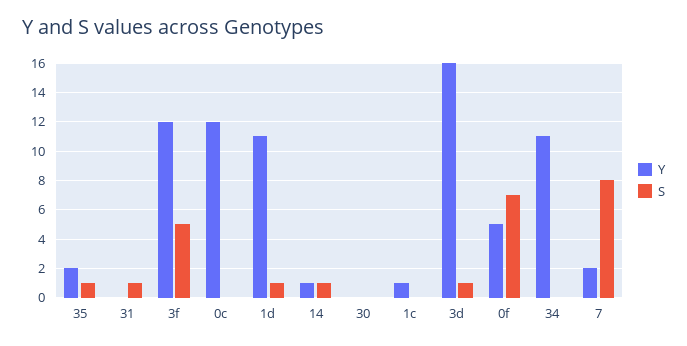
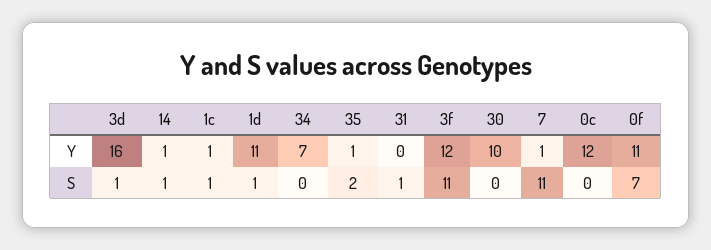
  {
    "Y": {
-     "35": 2,
+     "35": 1,
      "31": 0,
      "3f": 12,
      "0c": 12,
      "1d": 11,
      "14": 1,
-     "30": 0,
+     "30": 10,
      "1c": 1,
      "3d": 16,
-     "0f": 5,
+     "0f": 11,
-     "34": 11,
+     "34": 7,
-     "7": 2
+     "7": 1
    },
    "S": {
-     "35": 1,
+     "35": 2,
      "31": 1,
-     "3f": 5,
+     "3f": 11,
      "0c": 0,
      "1d": 1,
      "14": 1,
      "30": 0,
-     "1c": 0,
+     "1c": 1,
      "3d": 1,
      "0f": 7,
      "34": 0,
-     "7": 8
+     "7": 11
    }
  }

